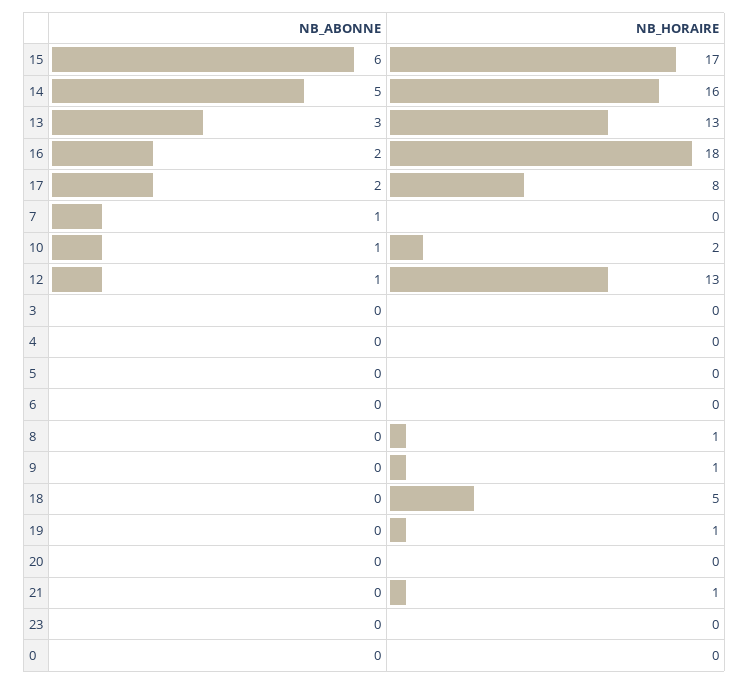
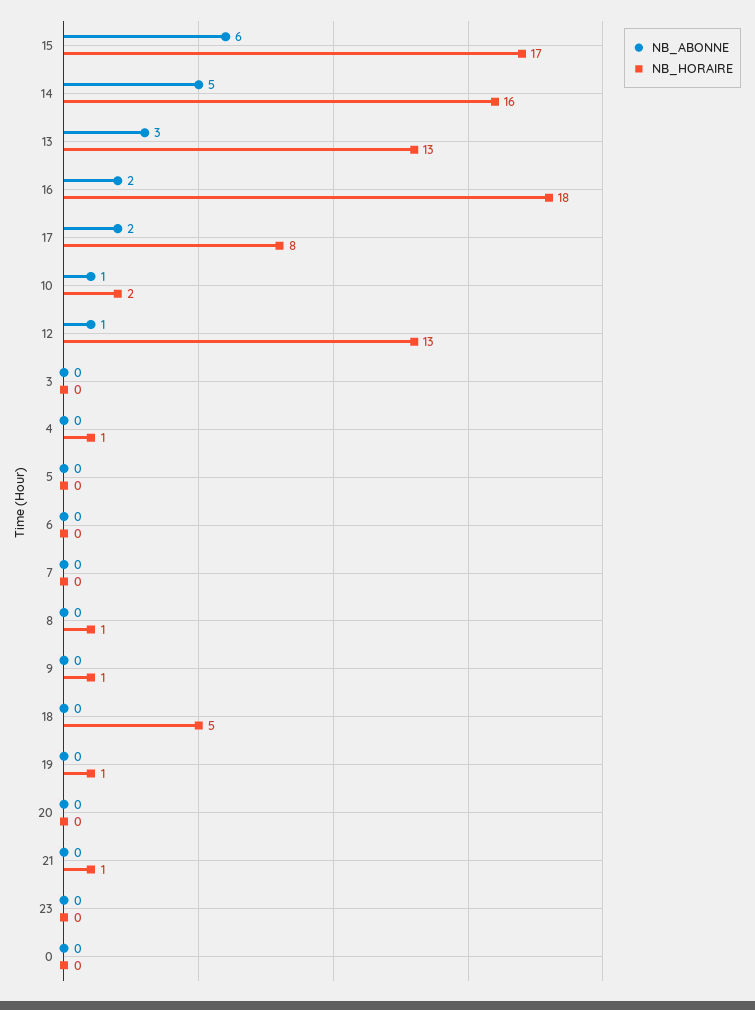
  {
    "NB_ABONNE": {
      "15": 6,
      "14": 5,
      "13": 3,
      "16": 2,
      "17": 2,
-     "7": 1,
+     "7": 0,
      "10": 1,
      "12": 1,
      "3": 0,
      "4": 0,
      "5": 0,
      "6": 0,
      "8": 0,
      "9": 0,
      "18": 0,
      "19": 0,
      "20": 0,
      "21": 0,
      "23": 0,
      "0": 0
    },
    "NB_HORAIRE": {
      "15": 17,
      "14": 16,
      "13": 13,
      "16": 18,
      "17": 8,
      "7": 0,
      "10": 2,
      "12": 13,
      "3": 0,
-     "4": 0,
+     "4": 1,
      "5": 0,
      "6": 0,
      "8": 1,
      "9": 1,
      "18": 5,
      "19": 1,
      "20": 0,
      "21": 1,
      "23": 0,
      "0": 0
    }
  }

